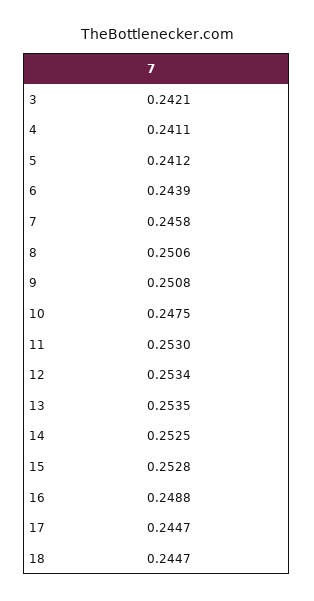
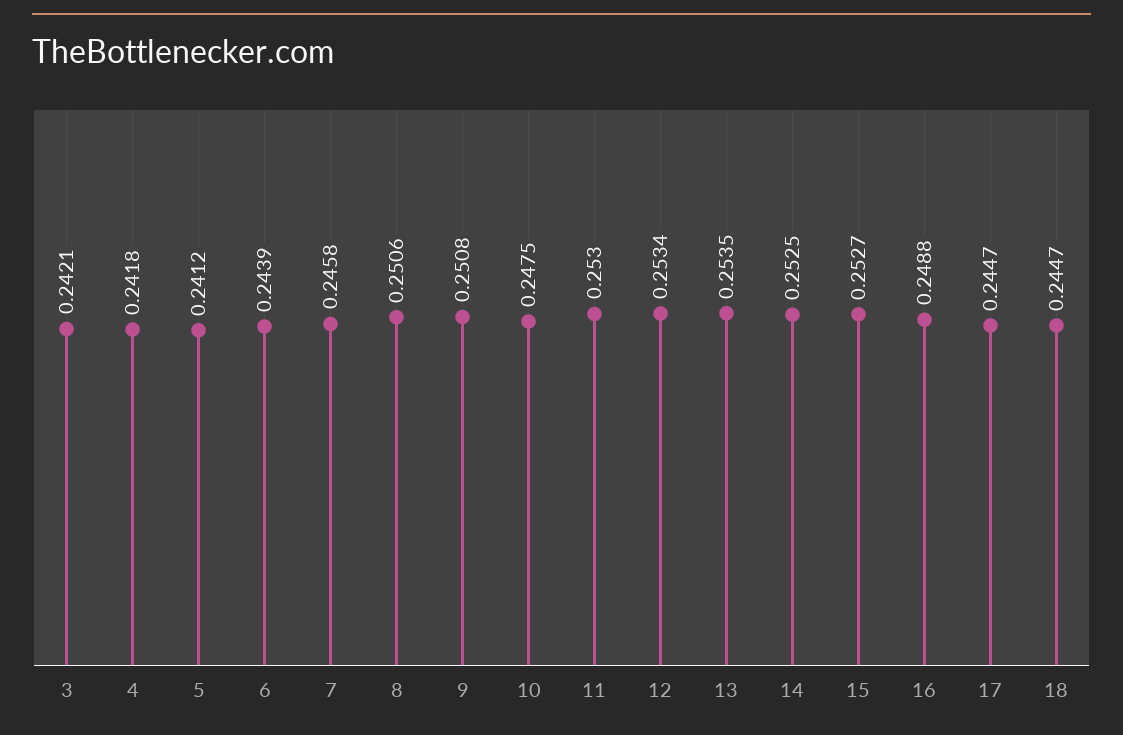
  {
    "3": 0.2421,
-   "4": 0.2411,
+   "4": 0.2418,
    "5": 0.2412,
    "6": 0.2439,
    "7": 0.2458,
    "8": 0.2506,
    "9": 0.2508,
    "10": 0.2475,
    "11": 0.253,
    "12": 0.2534,
    "13": 0.2535,
    "14": 0.2525,
-   "15": 0.2528,
+   "15": 0.2527,
    "16": 0.2488,
    "17": 0.2447,
    "18": 0.2447
  }

